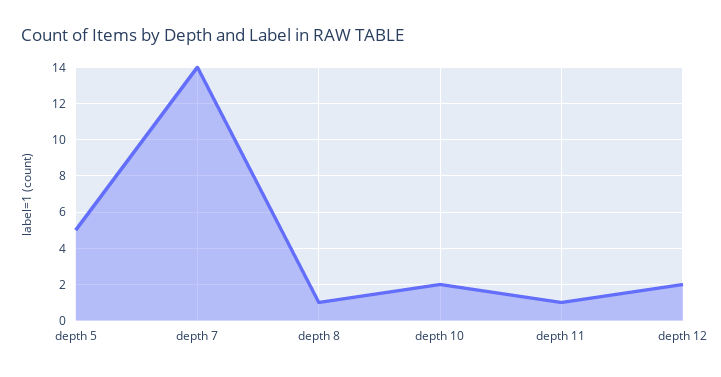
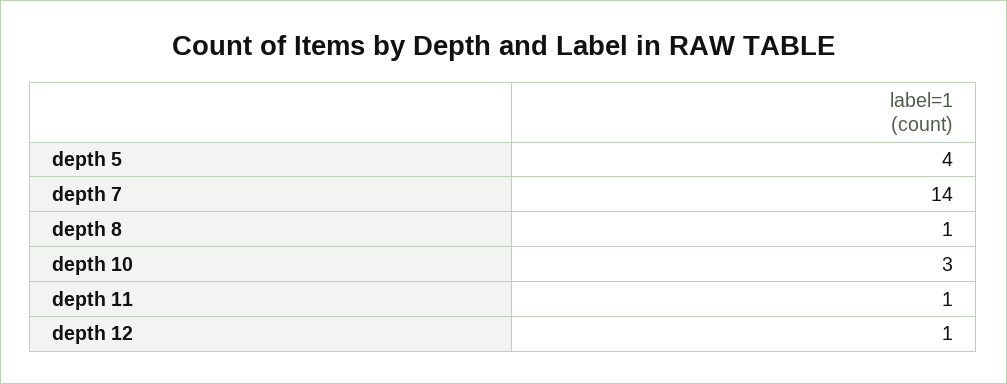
  {
-   "depth 5": 5,
+   "depth 5": 4,
    "depth 7": 14,
    "depth 8": 1,
-   "depth 10": 2,
+   "depth 10": 3,
    "depth 11": 1,
-   "depth 12": 2
+   "depth 12": 1
  }

